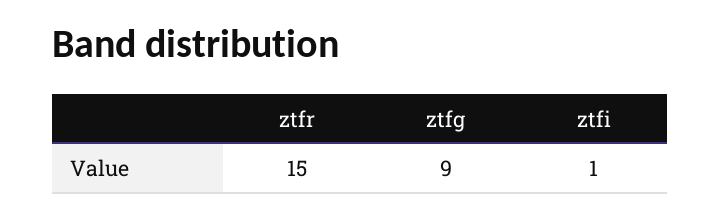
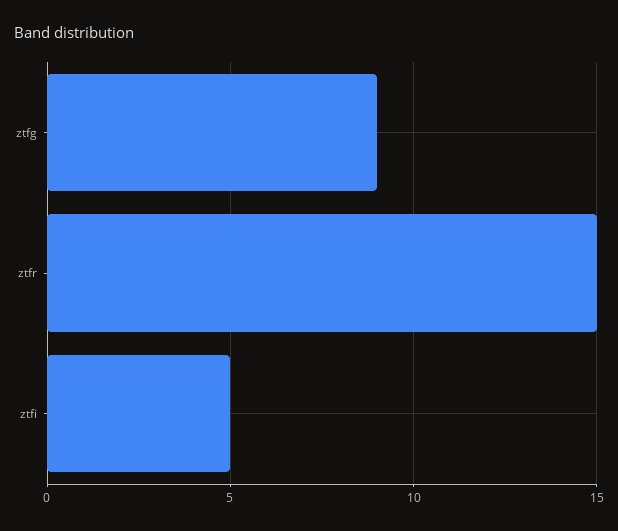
  {
    "ztfr": 15,
    "ztfg": 9,
-   "ztfi": 1
+   "ztfi": 5
  }

